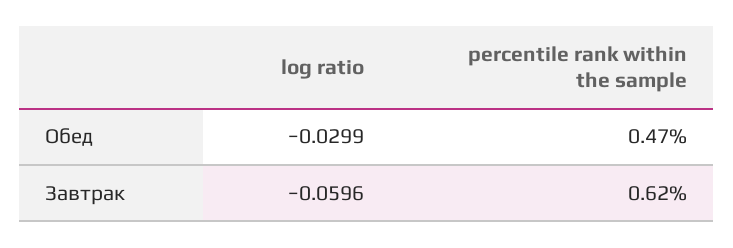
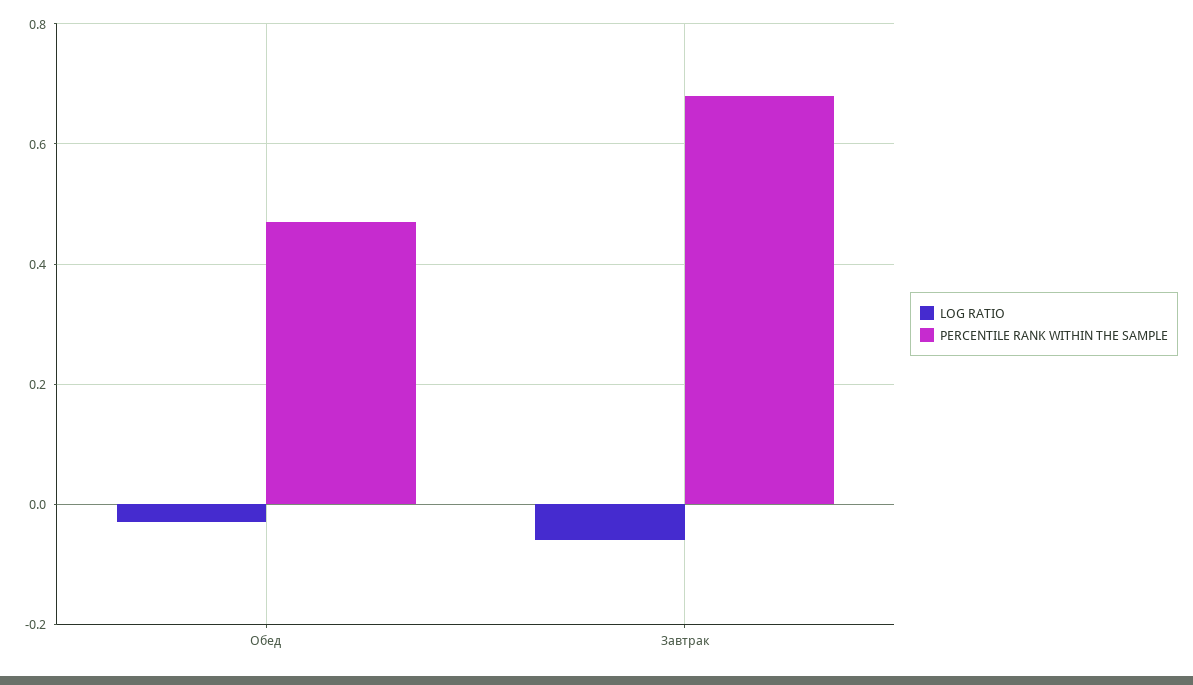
  {
    "log ratio": {
      "Обед": -0.0299,
      "Завтрак": -0.0596
    },
    "percentile rank within the sample": {
      "Обед": 0.47,
-     "Завтрак": 0.62
+     "Завтрак": 0.68
    }
  }

